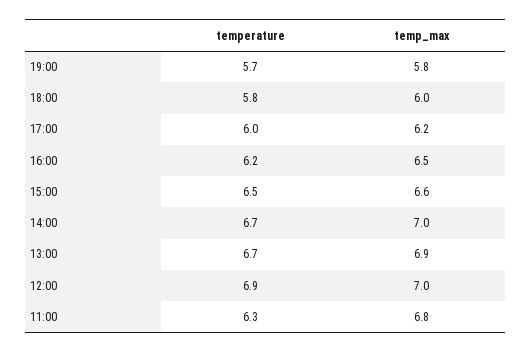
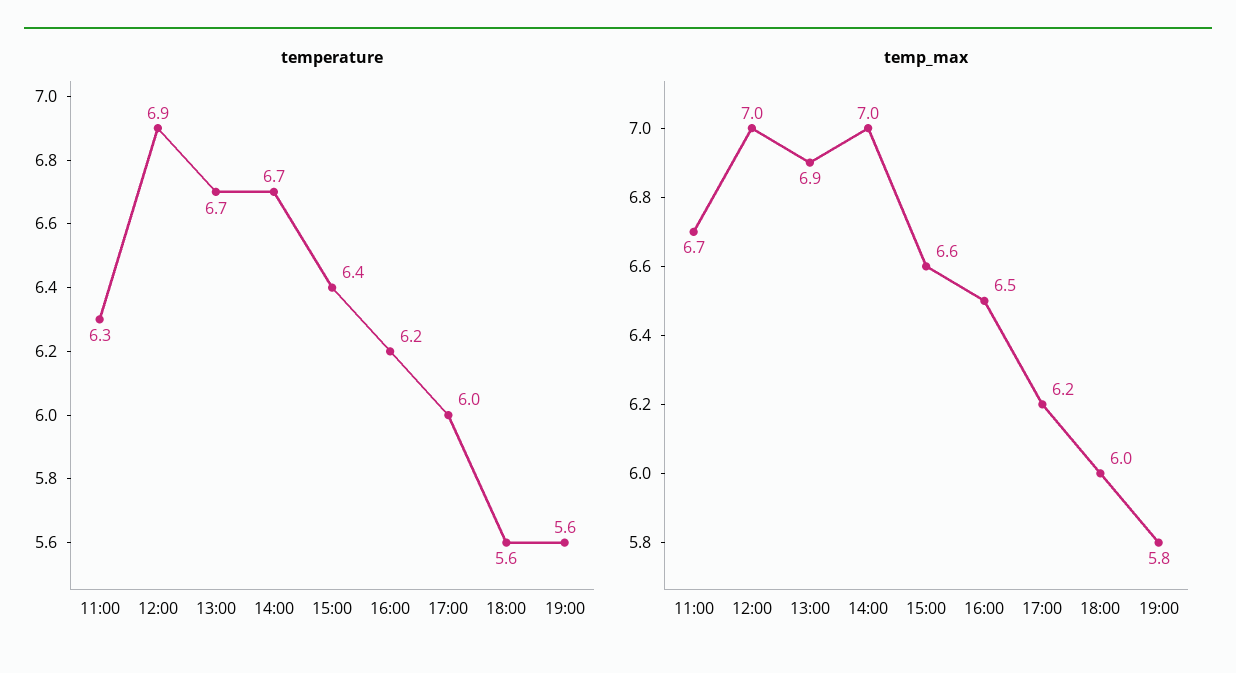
  {
    "temperature": {
-     "19:00": 5.7,
+     "19:00": 5.6,
-     "18:00": 5.8,
+     "18:00": 5.6,
      "17:00": 6,
      "16:00": 6.2,
-     "15:00": 6.5,
+     "15:00": 6.4,
      "14:00": 6.7,
      "13:00": 6.7,
      "12:00": 6.9,
      "11:00": 6.3
    },
    "temp_max": {
      "19:00": 5.8,
      "18:00": 6,
      "17:00": 6.2,
      "16:00": 6.5,
      "15:00": 6.6,
      "14:00": 7,
      "13:00": 6.9,
      "12:00": 7,
-     "11:00": 6.8
+     "11:00": 6.7
    }
  }

